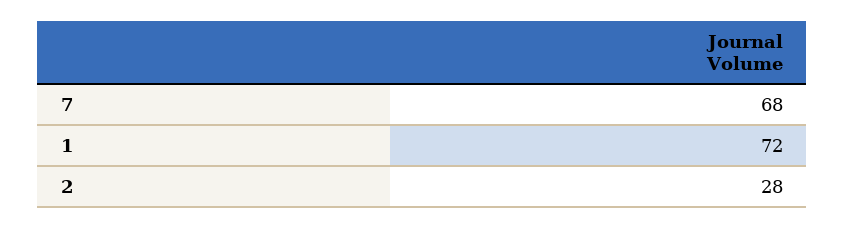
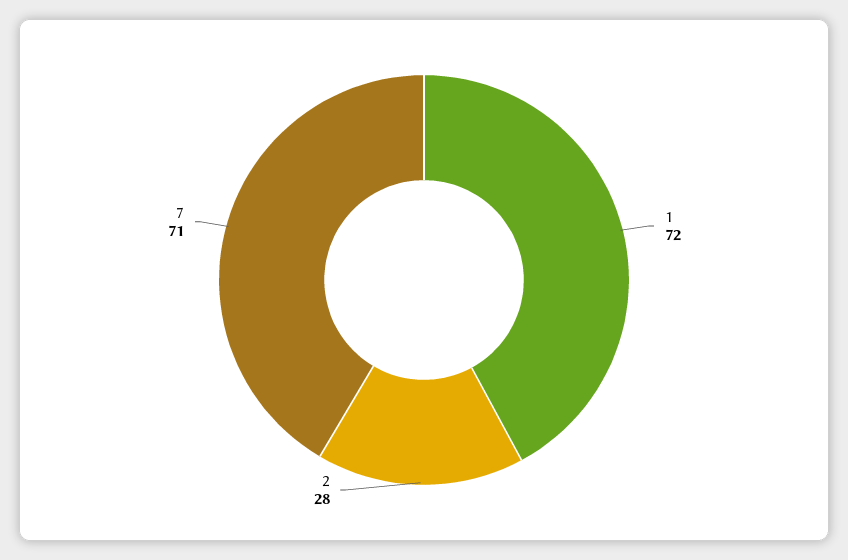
  {
-   "7": 68,
+   "7": 71,
    "1": 72,
    "2": 28
  }

